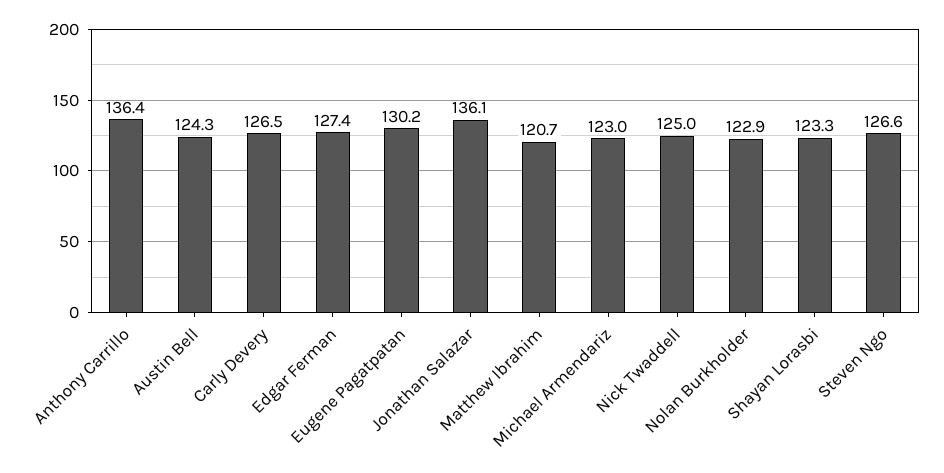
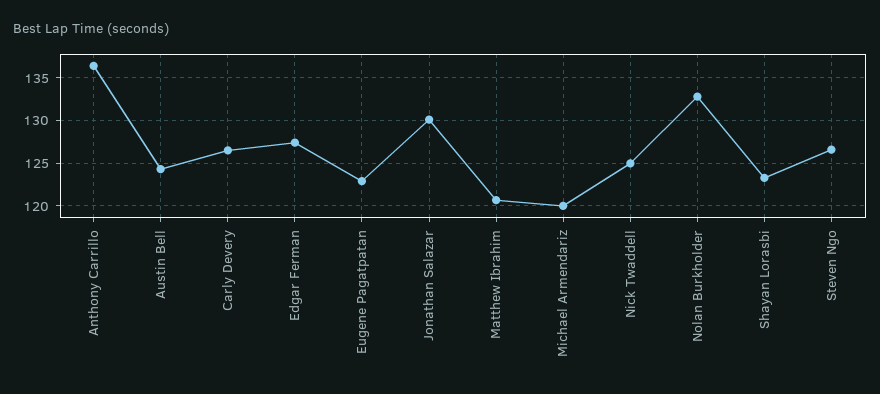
  {
    "Anthony Carrillo": 136.4,
    "Austin Bell": 124.3,
    "Carly Devery": 126.5,
    "Edgar Ferman": 127.4,
-   "Eugene Pagatpatan": 130.2,
+   "Eugene Pagatpatan": 123,
-   "Jonathan Salazar": 136.1,
+   "Jonathan Salazar": 130,
    "Matthew Ibrahim": 120.7,
-   "Michael Armendariz": 123,
+   "Michael Armendariz": 120,
    "Nick Twaddell": 125,
-   "Nolan Burkholder": 122.9,
+   "Nolan Burkholder": 133,
    "Shayan Lorasbi": 123.3,
    "Steven Ngo": 126.6
  }

